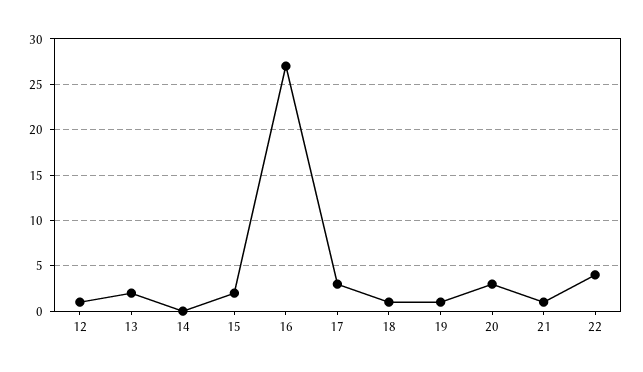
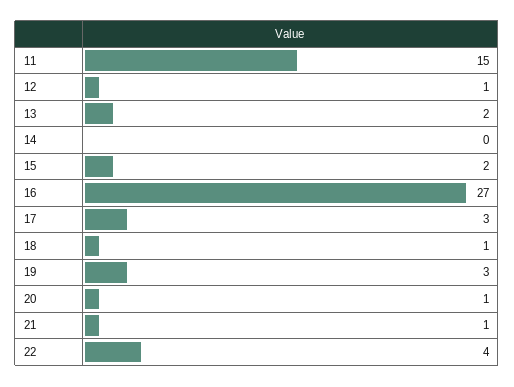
  {
    "12": 1,
    "13": 2,
    "14": 0,
    "15": 2,
    "16": 27,
    "17": 3,
    "18": 1,
-   "19": 1,
+   "19": 3,
-   "20": 3,
+   "20": 1,
    "21": 1,
-   "22": 4
+   "22": 4,
+   "11": 15
  }

